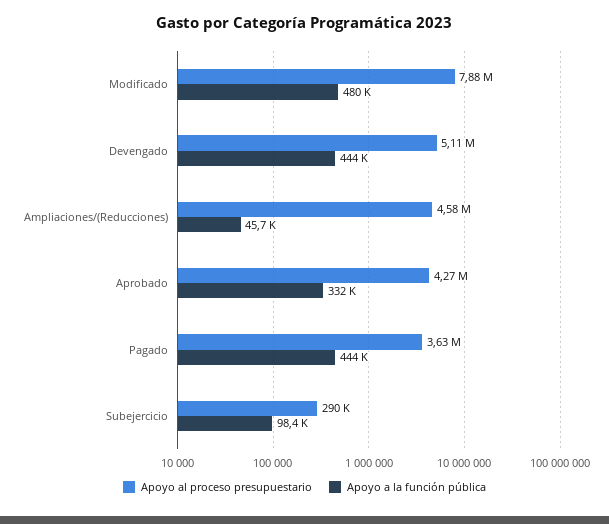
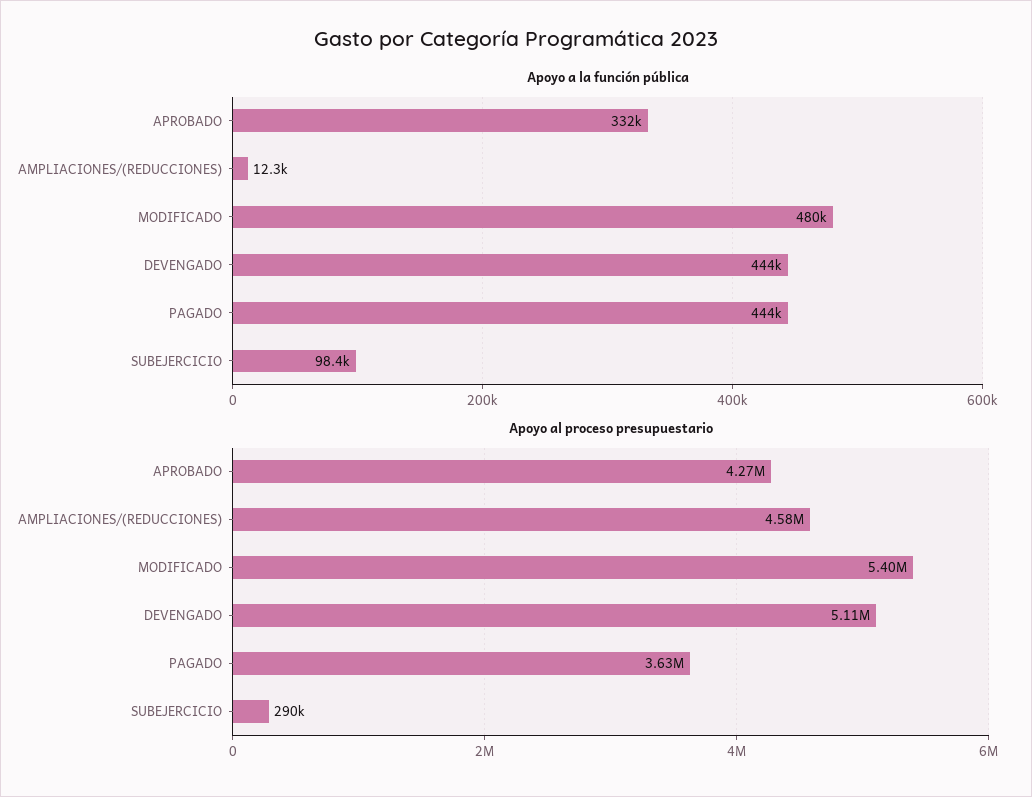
  {
    "Apoyo al proceso presupuestario": {
-     "Modificado": 7880000,
+     "Modificado": 5400000,
      "Devengado": 5110000,
      "Ampliaciones/(Reducciones)": 4580000,
      "Aprobado": 4270000,
      "Pagado": 3630000,
      "Subejercicio": 290000
    },
    "Apoyo a la función pública": {
      "Modificado": 480000,
      "Devengado": 444000,
-     "Ampliaciones/(Reducciones)": 45700,
+     "Ampliaciones/(Reducciones)": 12300,
      "Aprobado": 332000,
      "Pagado": 444000,
      "Subejercicio": 98400
    }
  }

